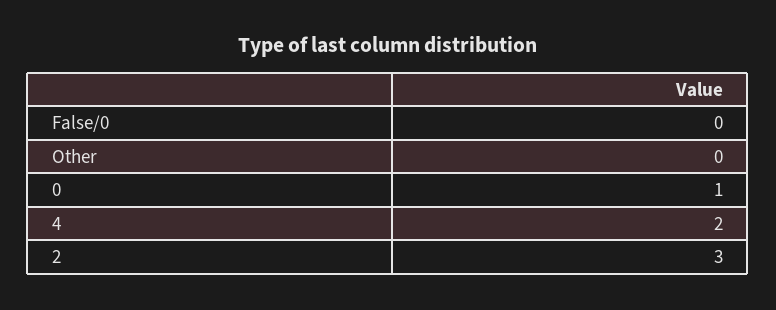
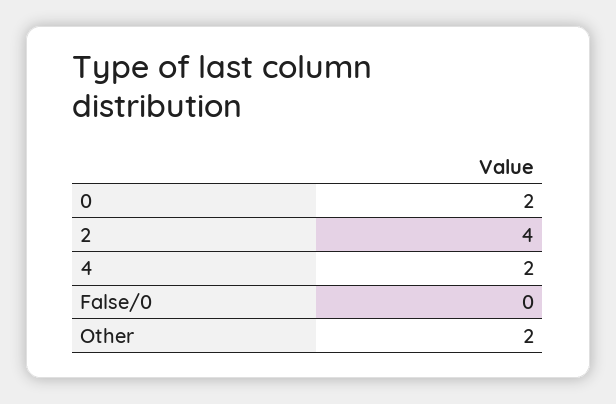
  {
    "False/0": 0,
-   "Other": 0,
+   "Other": 2,
-   "0": 1,
+   "0": 2,
    "4": 2,
-   "2": 3
+   "2": 4
  }

